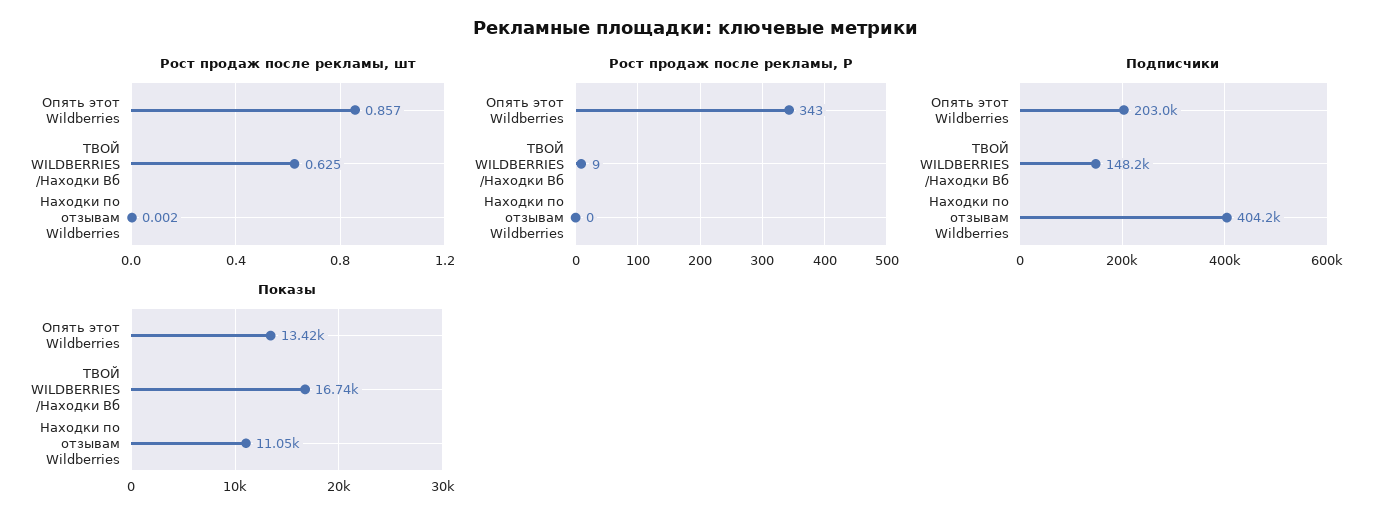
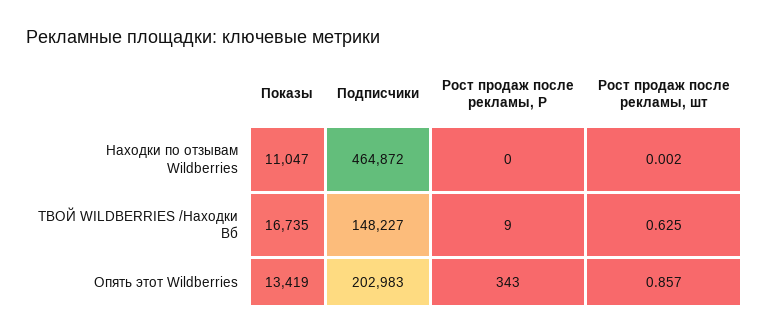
  {
    "Рост продаж после рекламы, шт": {
      "Опять этот Wildberries": 0.857,
      "ТВОЙ WILDBERRIES /Находки Вб": 0.625,
      "Находки по отзывам Wildberries": 0.002
    },
    "Рост продаж после рекламы, Р": {
      "Опять этот Wildberries": 343,
      "ТВОЙ WILDBERRIES /Находки Вб": 9,
      "Находки по отзывам Wildberries": 0
    },
    "Подписчики": {
      "Опять этот Wildberries": 202983,
      "ТВОЙ WILDBERRIES /Находки Вб": 148227,
-     "Находки по отзывам Wildberries": 404200
+     "Находки по отзывам Wildberries": 464872
    },
    "Показы": {
      "Опять этот Wildberries": 13419,
      "ТВОЙ WILDBERRIES /Находки Вб": 16735,
      "Находки по отзывам Wildberries": 11047
    }
  }

